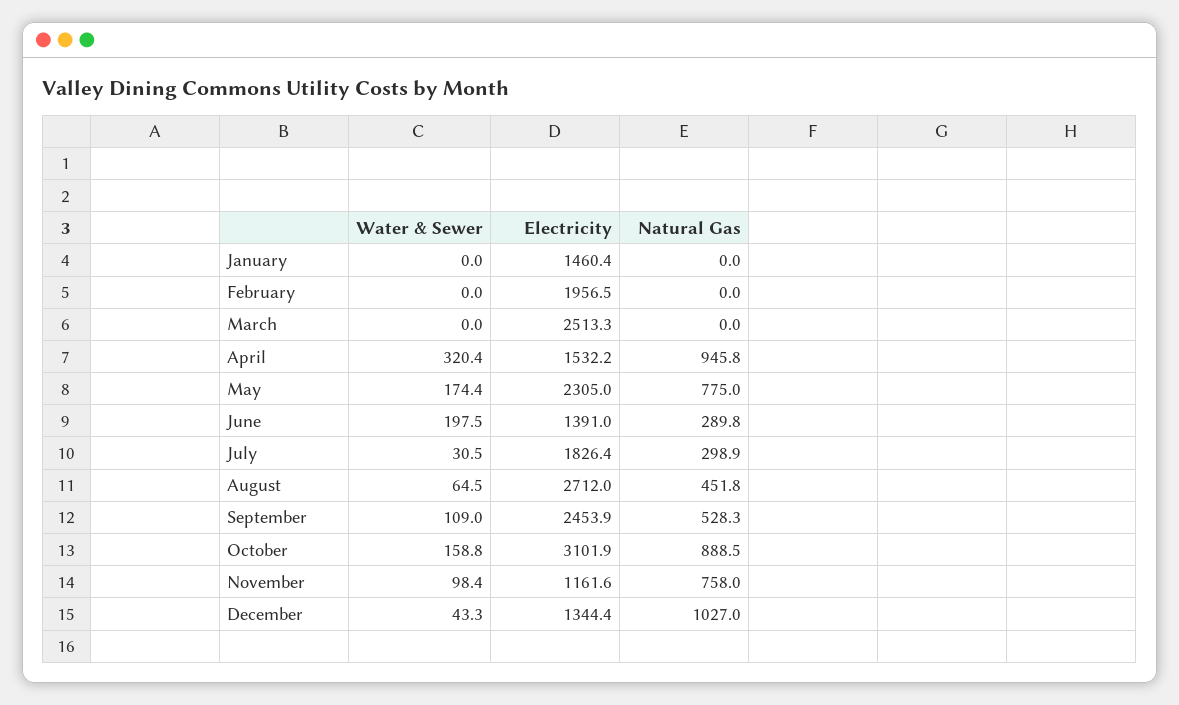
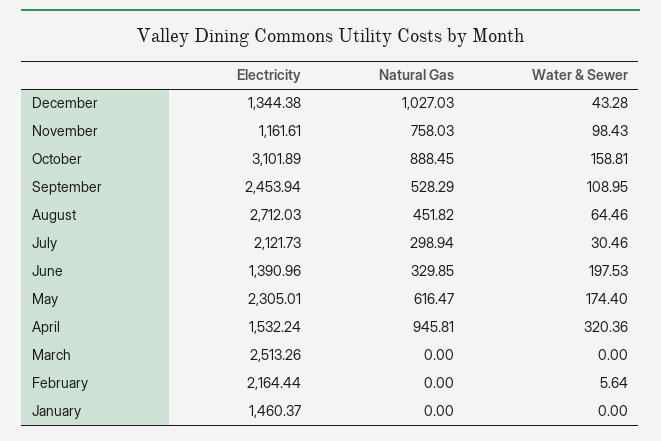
  {
    "Water & Sewer": {
      "January": 0,
-     "February": 0,
+     "February": 5.64,
      "March": 0,
      "April": 320.36,
      "May": 174.4,
      "June": 197.53,
      "July": 30.46,
      "August": 64.46,
      "September": 108.95,
      "October": 158.81,
      "November": 98.43,
      "December": 43.28
    },
    "Electricity": {
      "January": 1460.37,
-     "February": 1956.5,
+     "February": 2164.44,
      "March": 2513.26,
      "April": 1532.24,
      "May": 2305.01,
      "June": 1390.96,
-     "July": 1826.4,
+     "July": 2121.73,
      "August": 2712.03,
      "September": 2453.94,
      "October": 3101.89,
      "November": 1161.61,
      "December": 1344.38
    },
    "Natural Gas": {
      "January": 0,
      "February": 0,
      "March": 0,
      "April": 945.81,
-     "May": 775,
+     "May": 616.47,
-     "June": 289.8,
+     "June": 329.85,
      "July": 298.94,
      "August": 451.82,
      "September": 528.29,
      "October": 888.45,
      "November": 758.03,
      "December": 1027.03
    }
  }

